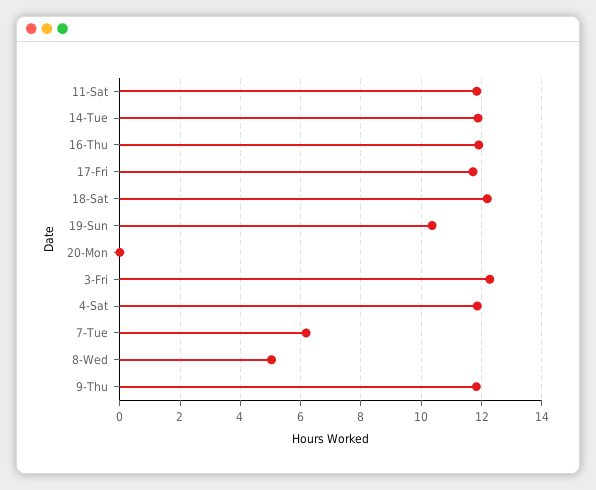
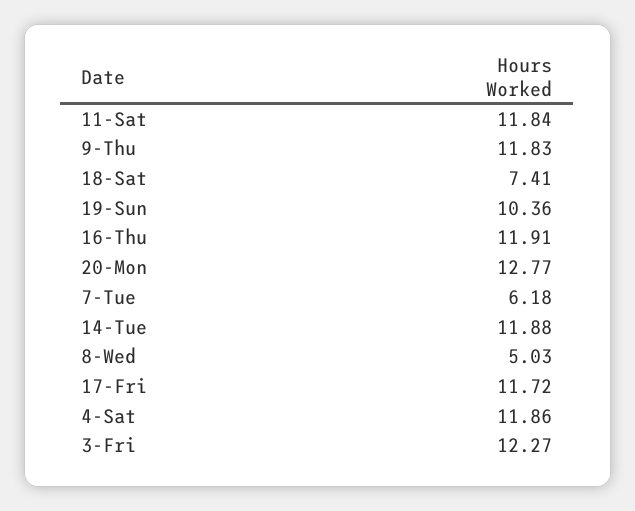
  {
    "11-Sat": 11.84,
    "14-Tue": 11.88,
    "16-Thu": 11.91,
    "17-Fri": 11.72,
-   "18-Sat": 12.2,
+   "18-Sat": 7.41,
    "19-Sun": 10.36,
-   "20-Mon": 0,
+   "20-Mon": 12.77,
    "3-Fri": 12.27,
    "4-Sat": 11.86,
    "7-Tue": 6.18,
    "8-Wed": 5.03,
    "9-Thu": 11.83
  }

